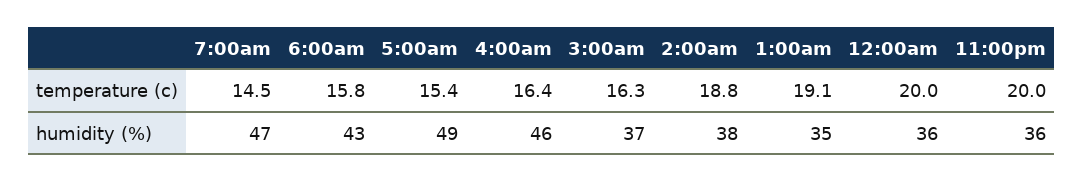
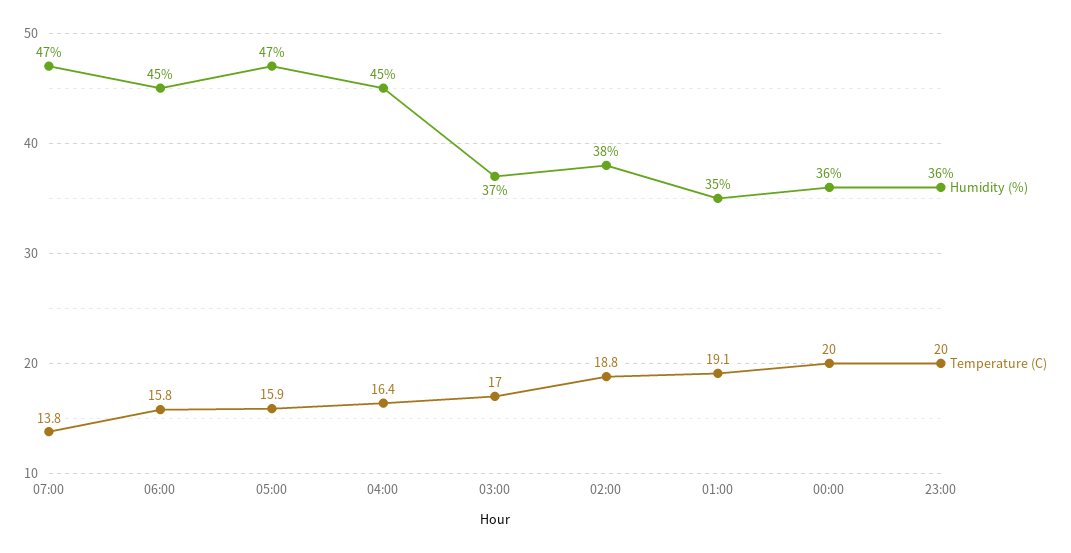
  {
    "temperature (c)": {
-     "7:00am": 14.5,
+     "7:00am": 13.8,
      "6:00am": 15.8,
-     "5:00am": 15.4,
+     "5:00am": 15.9,
      "4:00am": 16.4,
-     "3:00am": 16.3,
+     "3:00am": 17,
      "2:00am": 18.8,
      "1:00am": 19.1,
      "12:00am": 20,
      "11:00pm": 20
    },
    "humidity (%)": {
      "7:00am": 47,
-     "6:00am": 43,
+     "6:00am": 45,
-     "5:00am": 49,
+     "5:00am": 47,
-     "4:00am": 46,
+     "4:00am": 45,
      "3:00am": 37,
      "2:00am": 38,
      "1:00am": 35,
      "12:00am": 36,
      "11:00pm": 36
    }
  }

